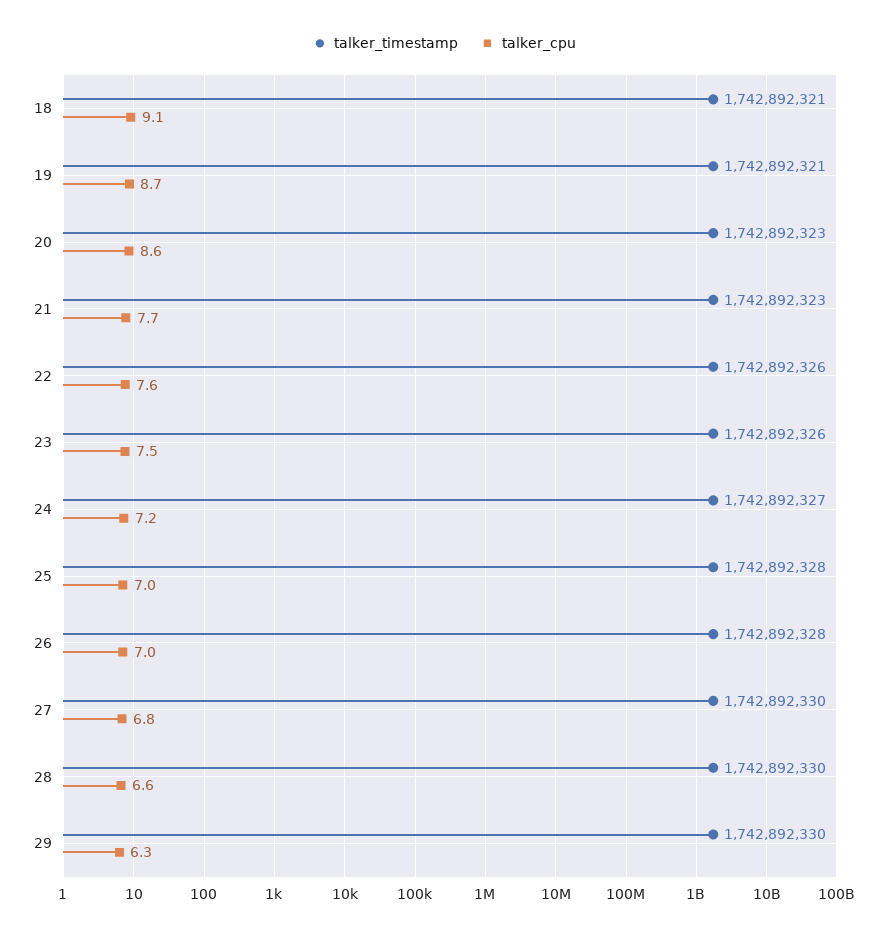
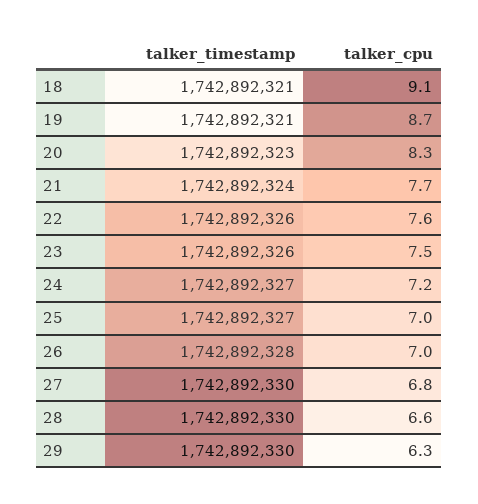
  {
    "talker_timestamp": {
      "18": 1742892321,
      "19": 1742892321,
      "20": 1742892323,
-     "21": 1742892323,
+     "21": 1742892324,
      "22": 1742892326,
      "23": 1742892326,
      "24": 1742892327,
-     "25": 1742892328,
+     "25": 1742892327,
      "26": 1742892328,
      "27": 1742892330,
      "28": 1742892330,
      "29": 1742892330
    },
    "talker_cpu": {
      "18": 9.1,
      "19": 8.7,
-     "20": 8.6,
+     "20": 8.3,
      "21": 7.7,
      "22": 7.6,
      "23": 7.5,
      "24": 7.2,
      "25": 7,
      "26": 7,
      "27": 6.8,
      "28": 6.6,
      "29": 6.3
    }
  }

